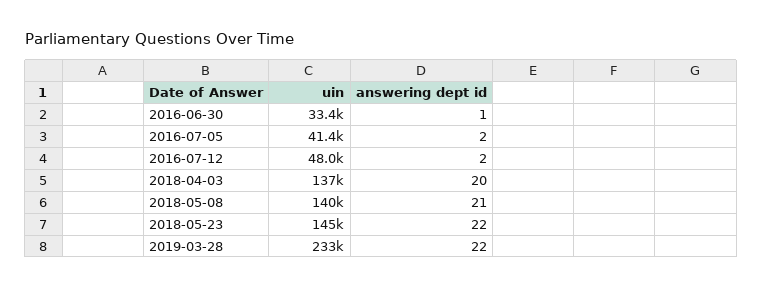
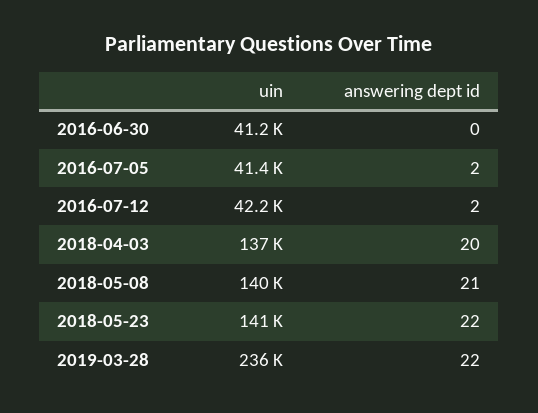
  {
    "uin": {
-     "2016-06-30": 33400,
+     "2016-06-30": 41200,
      "2016-07-05": 41400,
-     "2016-07-12": 48000,
+     "2016-07-12": 42200,
      "2018-04-03": 137000,
      "2018-05-08": 140000,
-     "2018-05-23": 145000,
+     "2018-05-23": 141000,
-     "2019-03-28": 233000
+     "2019-03-28": 236000
    },
    "answering dept id": {
-     "2016-06-30": 1,
+     "2016-06-30": 0,
      "2016-07-05": 2,
      "2016-07-12": 2,
      "2018-04-03": 20,
      "2018-05-08": 21,
      "2018-05-23": 22,
      "2019-03-28": 22
    }
  }

